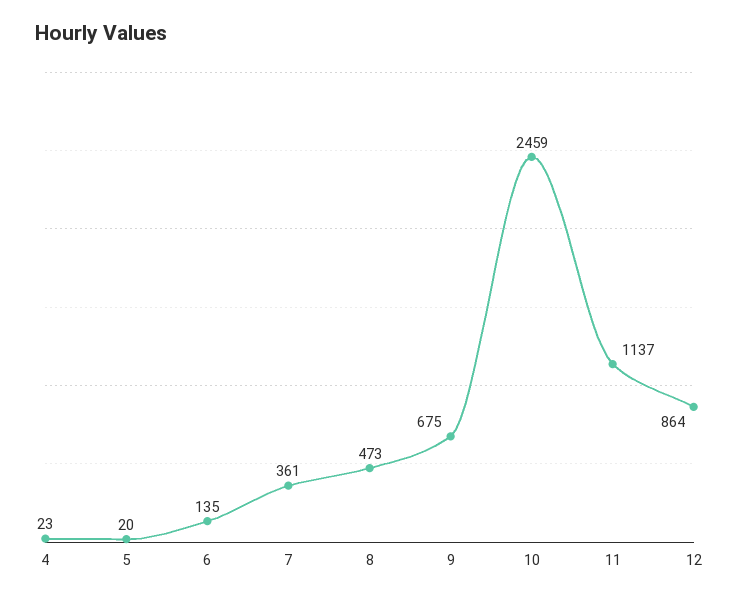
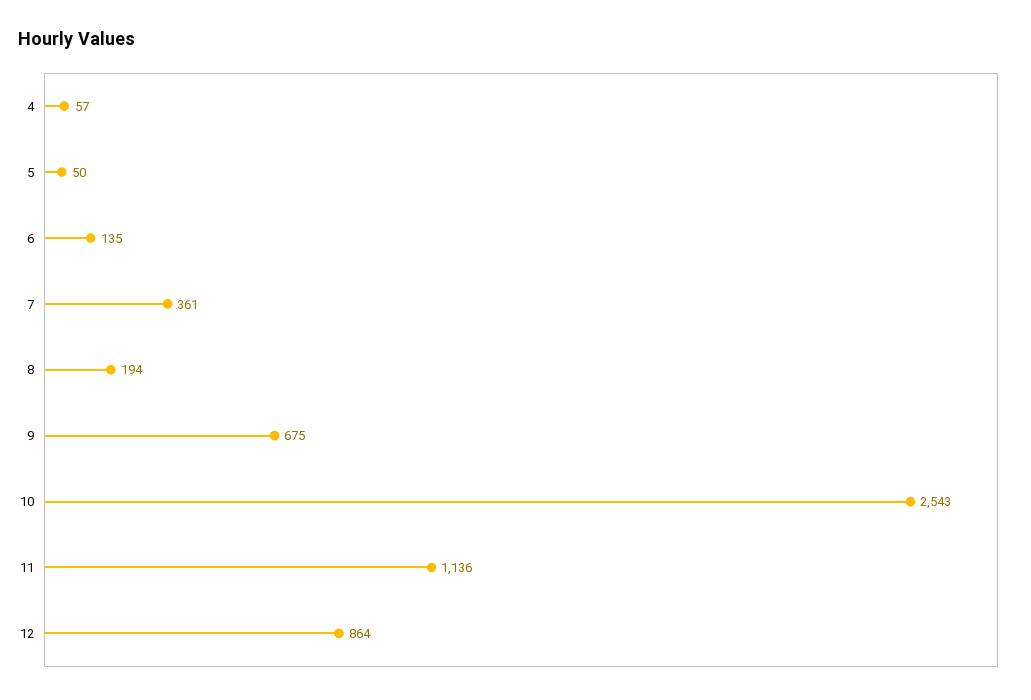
  {
-   "4": 23,
+   "4": 57,
-   "5": 20,
+   "5": 50,
    "6": 135,
    "7": 361,
-   "8": 473,
+   "8": 194,
    "9": 675,
-   "10": 2459,
+   "10": 2543,
-   "11": 1137,
+   "11": 1136,
    "12": 864
  }

